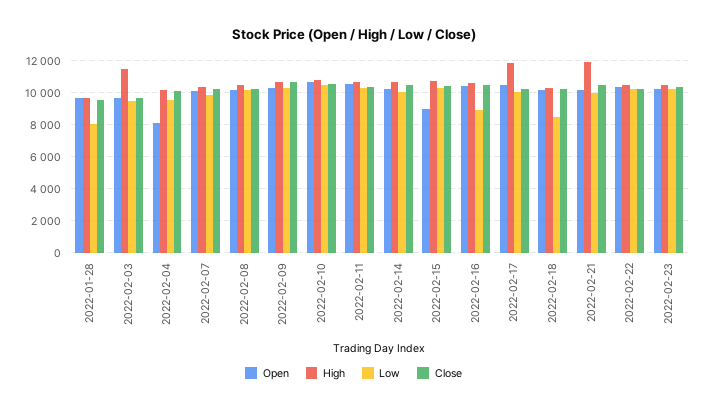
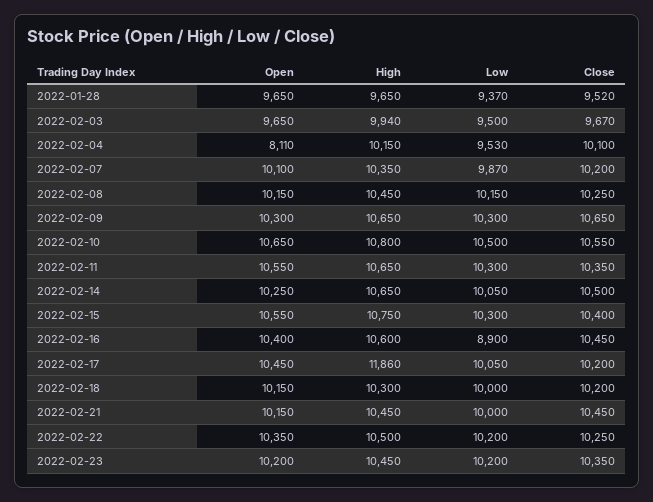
  {
    "Open": {
      "2022-01-28": 9650,
      "2022-02-03": 9650,
      "2022-02-04": 8110,
      "2022-02-07": 10100,
      "2022-02-08": 10150,
      "2022-02-09": 10300,
      "2022-02-10": 10650,
      "2022-02-11": 10550,
      "2022-02-14": 10250,
-     "2022-02-15": 9000,
+     "2022-02-15": 10550,
      "2022-02-16": 10400,
      "2022-02-17": 10450,
      "2022-02-18": 10150,
      "2022-02-21": 10150,
      "2022-02-22": 10350,
      "2022-02-23": 10200
    },
    "High": {
      "2022-01-28": 9650,
-     "2022-02-03": 11500,
+     "2022-02-03": 9940,
      "2022-02-04": 10150,
      "2022-02-07": 10350,
      "2022-02-08": 10450,
      "2022-02-09": 10650,
      "2022-02-10": 10800,
      "2022-02-11": 10650,
      "2022-02-14": 10650,
      "2022-02-15": 10750,
      "2022-02-16": 10600,
      "2022-02-17": 11860,
      "2022-02-18": 10300,
-     "2022-02-21": 12000,
+     "2022-02-21": 10450,
      "2022-02-22": 10500,
      "2022-02-23": 10450
    },
    "Low": {
-     "2022-01-28": 8000,
+     "2022-01-28": 9370,
      "2022-02-03": 9500,
      "2022-02-04": 9530,
      "2022-02-07": 9870,
      "2022-02-08": 10150,
      "2022-02-09": 10300,
      "2022-02-10": 10500,
      "2022-02-11": 10300,
      "2022-02-14": 10050,
      "2022-02-15": 10300,
      "2022-02-16": 8900,
      "2022-02-17": 10050,
-     "2022-02-18": 8500,
+     "2022-02-18": 10000,
      "2022-02-21": 10000,
      "2022-02-22": 10200,
      "2022-02-23": 10200
    },
    "Close": {
      "2022-01-28": 9520,
      "2022-02-03": 9670,
      "2022-02-04": 10100,
      "2022-02-07": 10200,
      "2022-02-08": 10250,
      "2022-02-09": 10650,
      "2022-02-10": 10550,
      "2022-02-11": 10350,
      "2022-02-14": 10500,
      "2022-02-15": 10400,
      "2022-02-16": 10450,
      "2022-02-17": 10200,
      "2022-02-18": 10200,
      "2022-02-21": 10450,
      "2022-02-22": 10250,
      "2022-02-23": 10350
    }
  }

